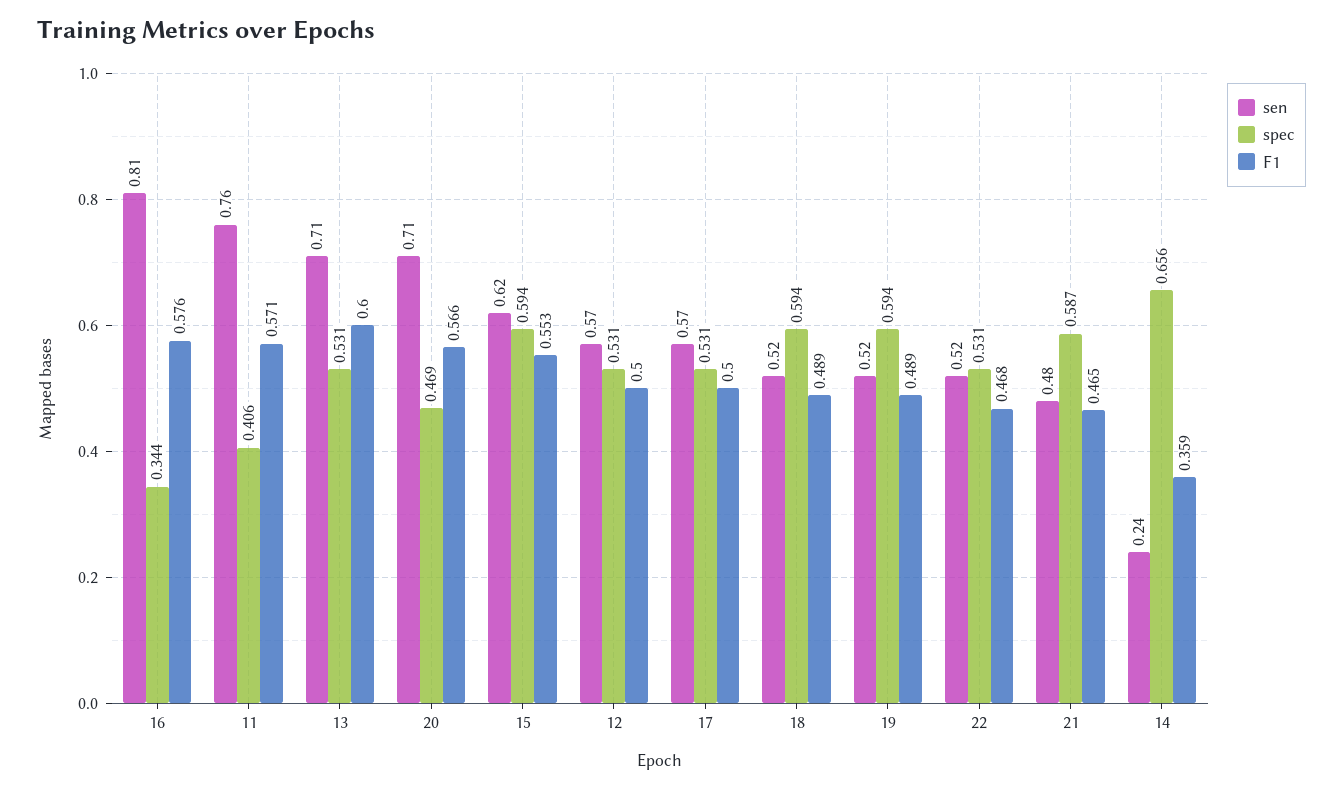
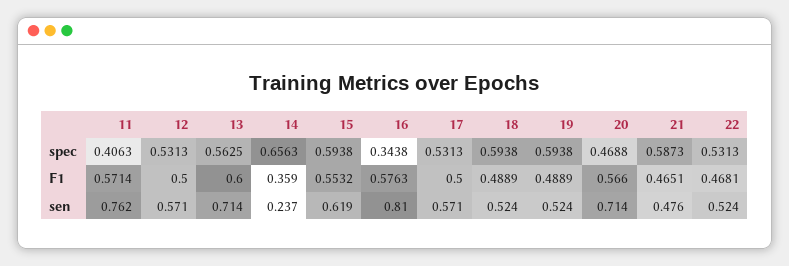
  {
    "sen": {
      "16": 0.81,
      "11": 0.762,
      "13": 0.714,
      "20": 0.714,
      "15": 0.619,
      "12": 0.571,
      "17": 0.571,
      "18": 0.524,
      "19": 0.524,
      "22": 0.524,
      "21": 0.476,
      "14": 0.237
    },
    "spec": {
      "16": 0.3438,
      "11": 0.4063,
-     "13": 0.531,
+     "13": 0.5625,
      "20": 0.4688,
      "15": 0.5938,
      "12": 0.5313,
      "17": 0.5313,
      "18": 0.5938,
      "19": 0.5938,
      "22": 0.5313,
      "21": 0.5873,
      "14": 0.6563
    },
    "F1": {
      "16": 0.5763,
      "11": 0.5714,
      "13": 0.6,
      "20": 0.566,
      "15": 0.5532,
      "12": 0.5,
      "17": 0.5,
      "18": 0.4889,
      "19": 0.4889,
      "22": 0.4681,
      "21": 0.4651,
      "14": 0.359
    }
  }

